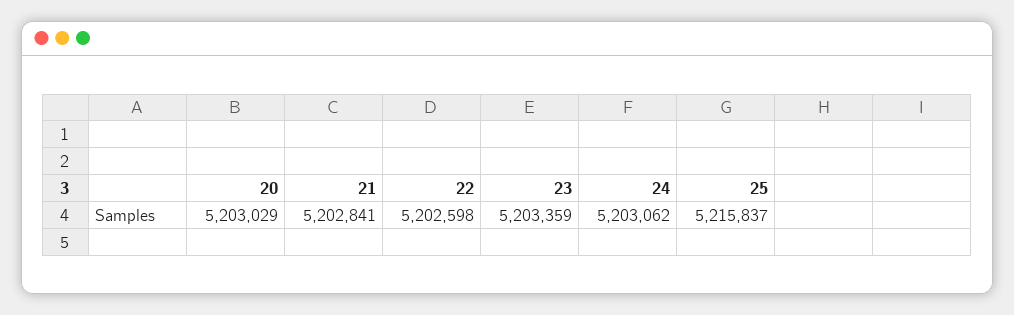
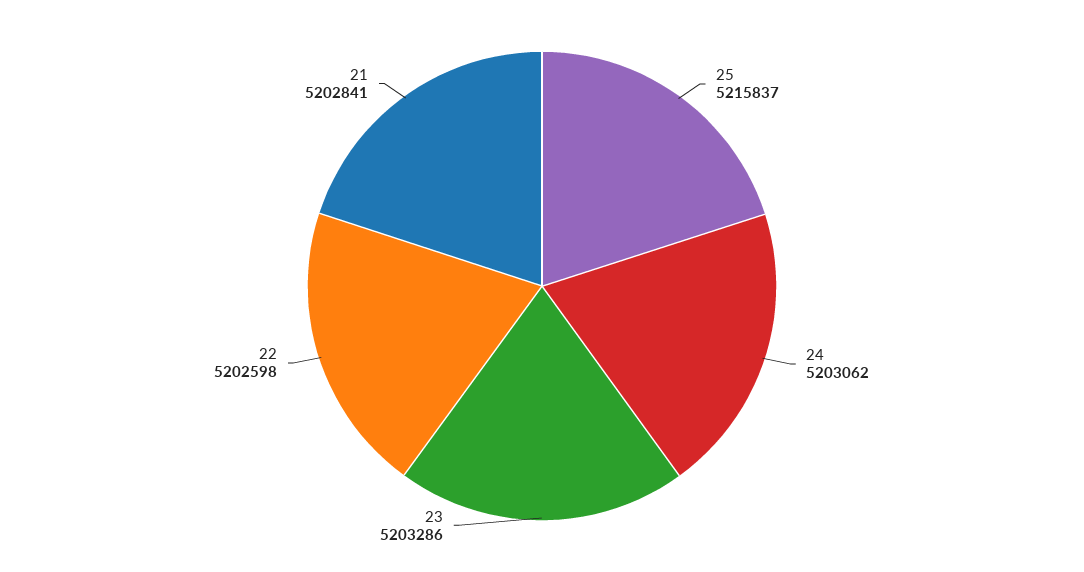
  {
-   "20": 5203029,
    "21": 5202841,
    "22": 5202598,
-   "23": 5203359,
+   "23": 5203286,
    "24": 5203062,
    "25": 5215837
  }

